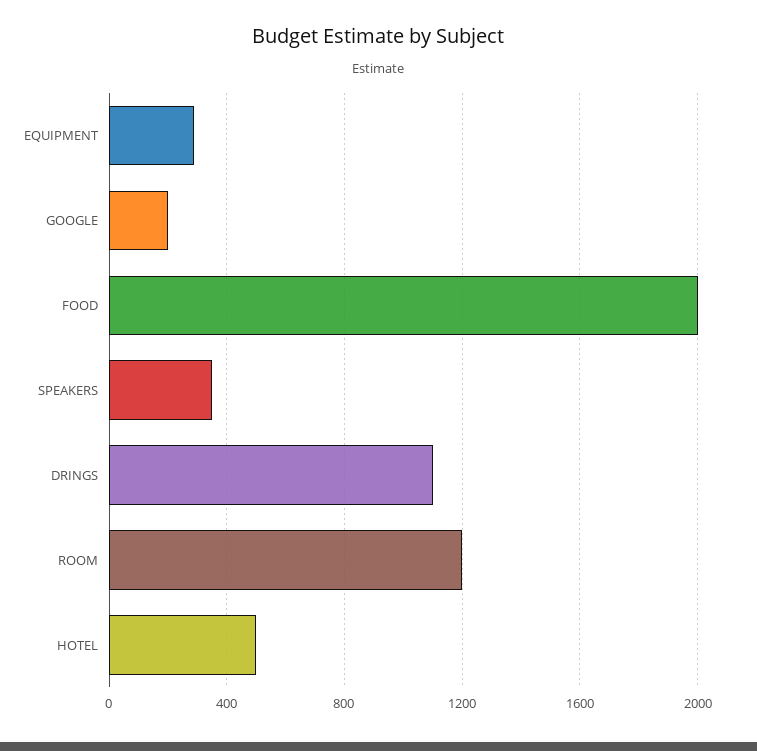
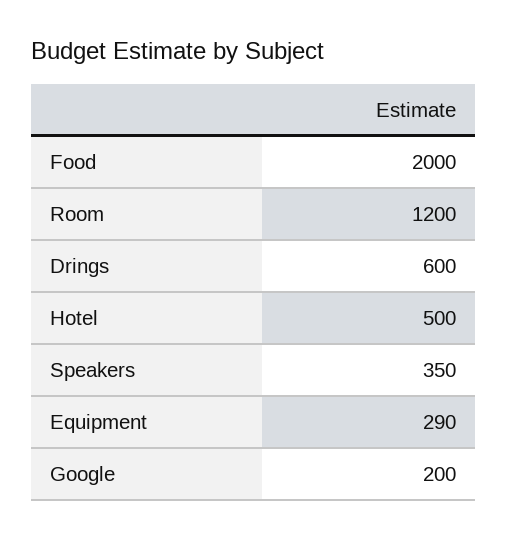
  {
    "EQUIPMENT": 290,
    "GOOGLE": 200,
    "FOOD": 2000,
    "SPEAKERS": 350,
-   "DRINGS": 1100,
+   "DRINGS": 600,
    "ROOM": 1200,
    "HOTEL": 500
  }

